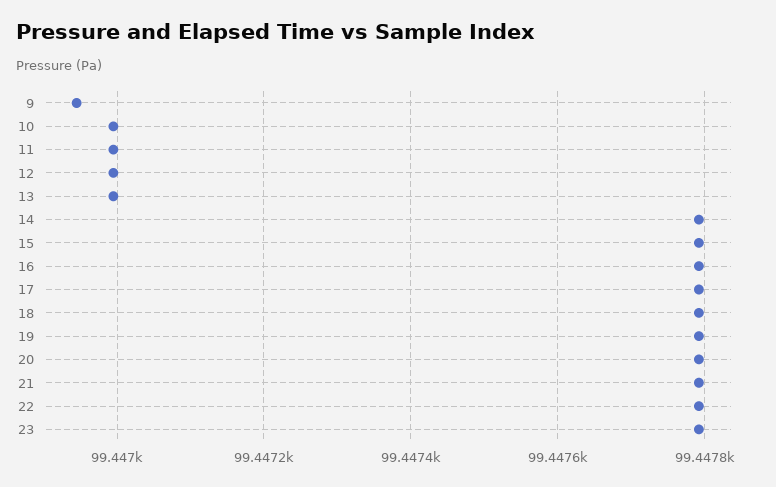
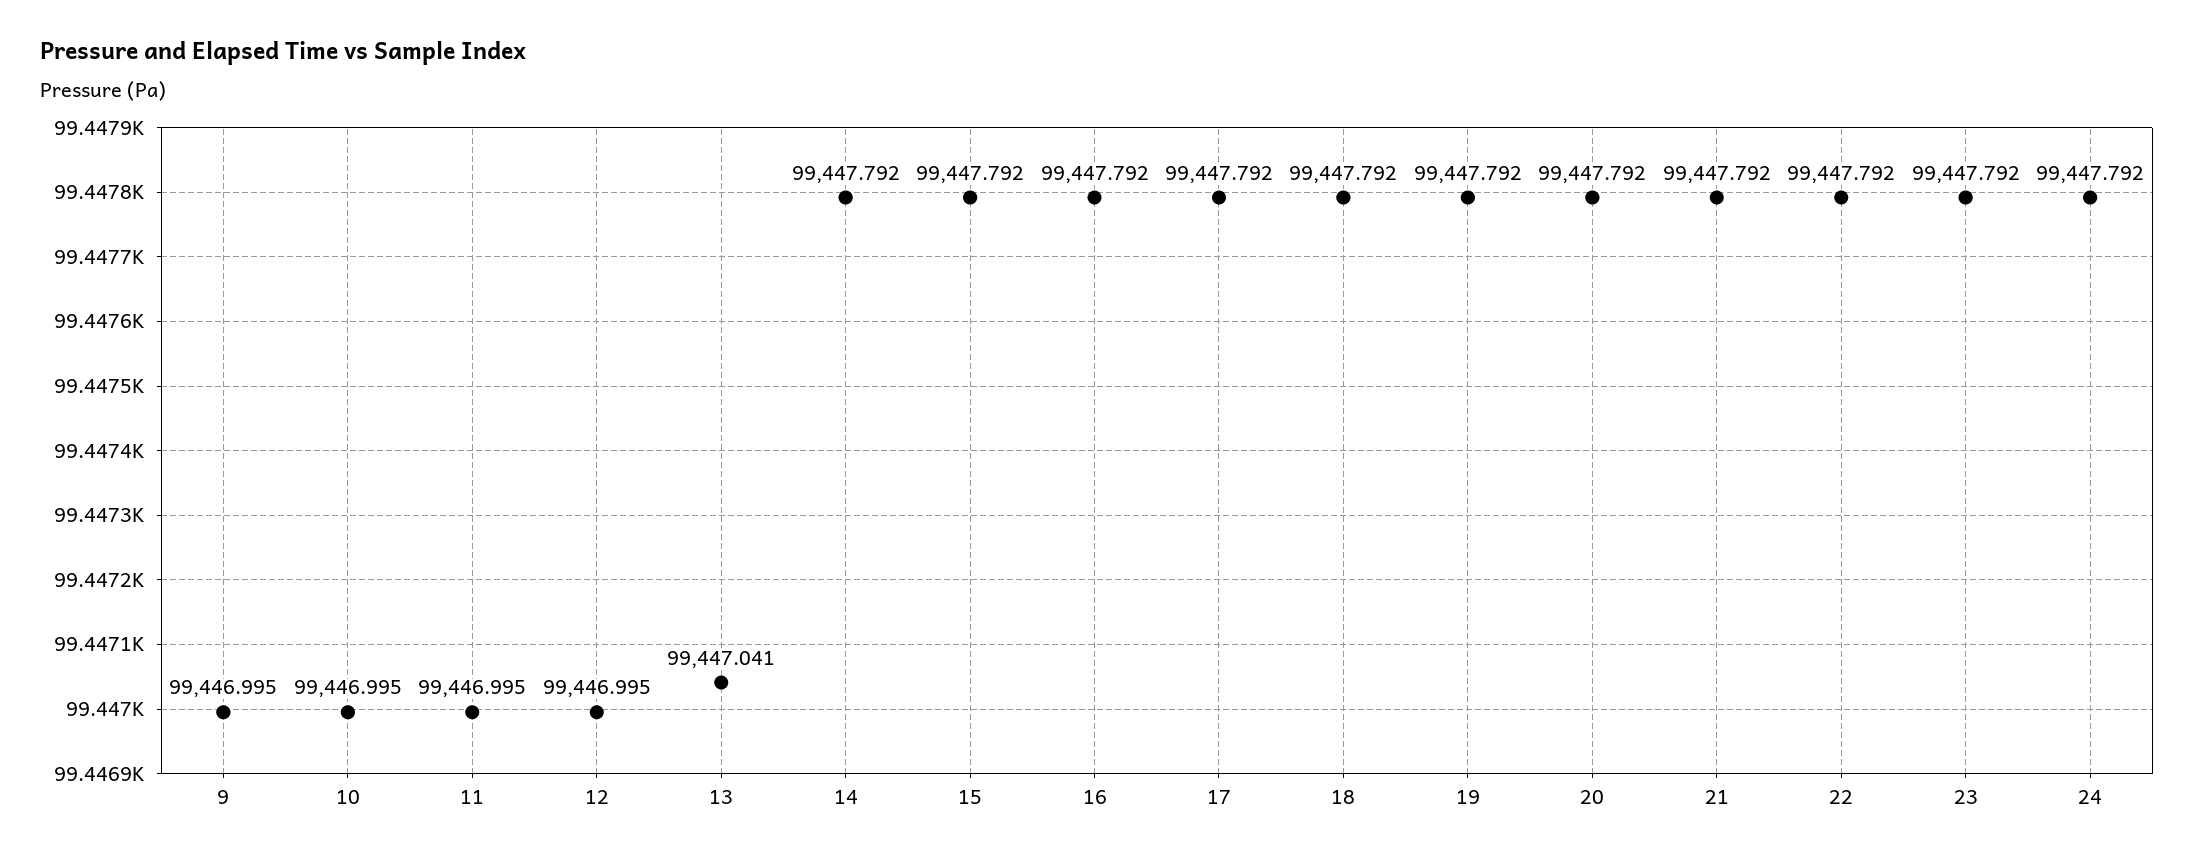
  {
-   "9": 99446.94,
+   "9": 99446.995,
    "10": 99446.995,
    "11": 99446.995,
    "12": 99446.995,
-   "13": 99447,
+   "13": 99447.041,
    "14": 99447.792,
    "15": 99447.792,
    "16": 99447.792,
    "17": 99447.792,
    "18": 99447.792,
    "19": 99447.792,
    "20": 99447.792,
    "21": 99447.792,
    "22": 99447.792,
-   "23": 99447.792
+   "23": 99447.792,
+   "24": 99447.792
  }

